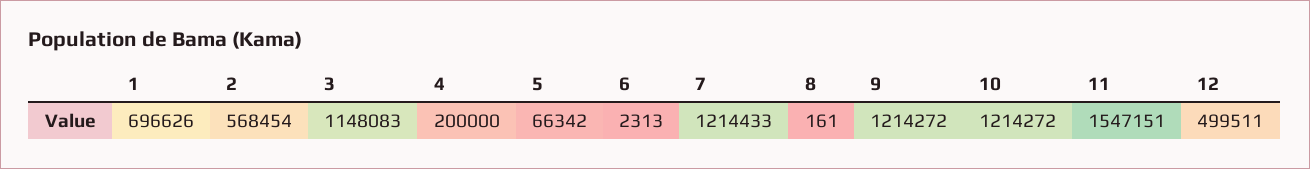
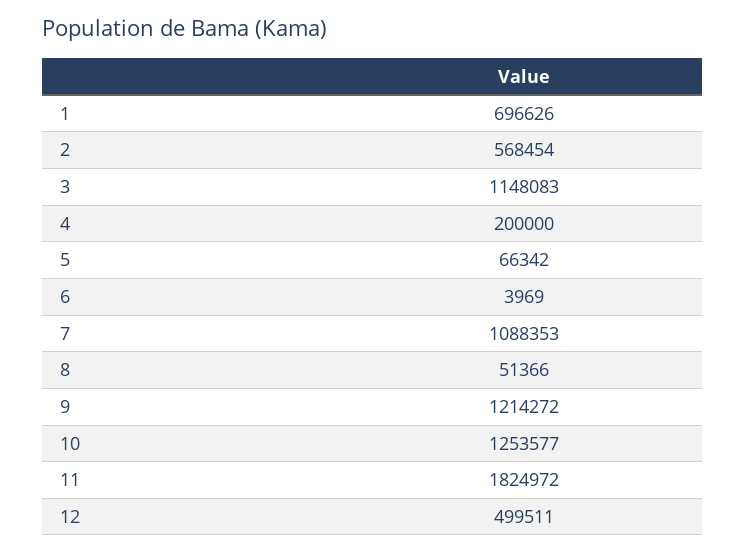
  {
    "1": 696626,
    "2": 568454,
    "3": 1148083,
    "4": 200000,
    "5": 66342,
-   "6": 2313,
+   "6": 3969,
-   "7": 1214433,
+   "7": 1088353,
-   "8": 161,
+   "8": 51366,
    "9": 1214272,
-   "10": 1214272,
+   "10": 1253577,
-   "11": 1547151,
+   "11": 1824972,
    "12": 499511
  }

